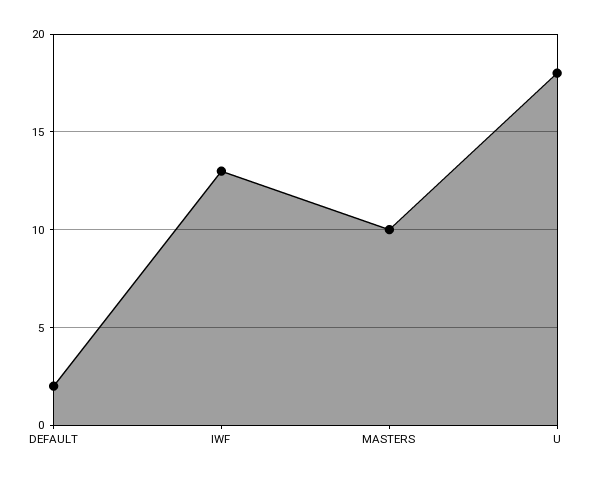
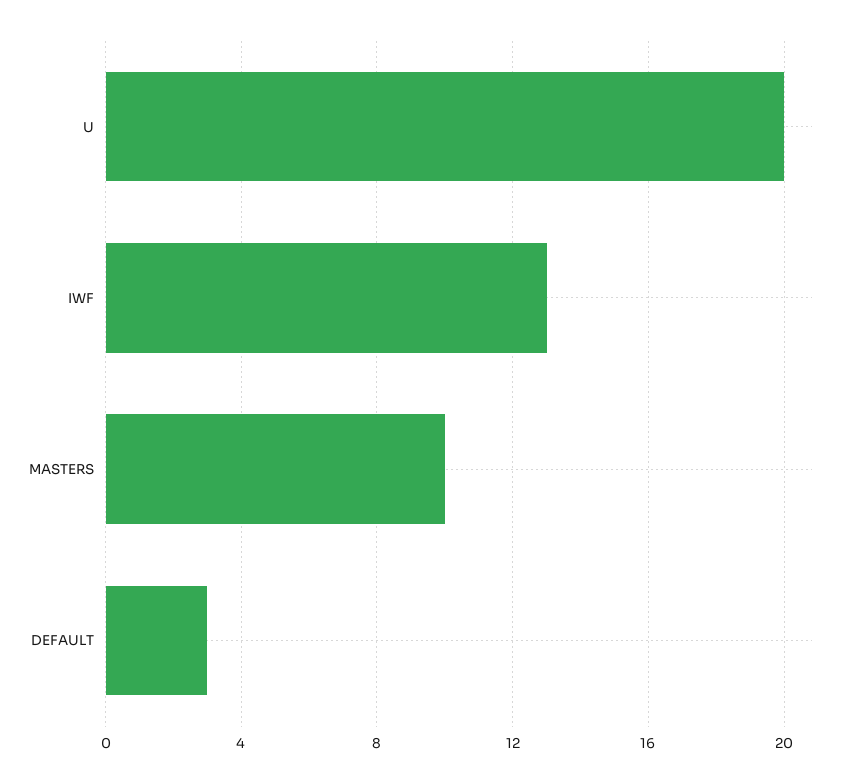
  {
-   "DEFAULT": 2,
+   "DEFAULT": 3,
    "IWF": 13,
    "MASTERS": 10,
-   "U": 18
+   "U": 20
  }

